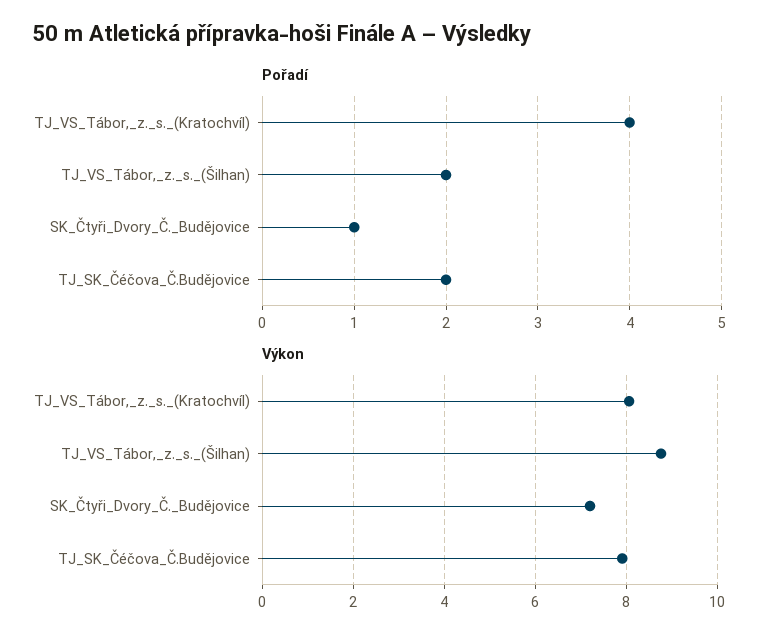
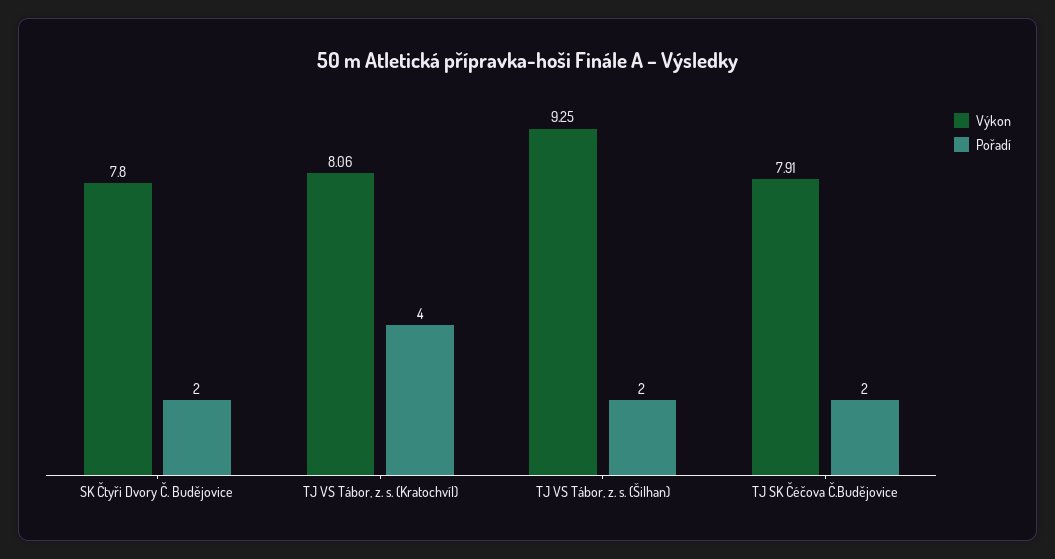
  {
    "Pořadí": {
      "TJ_VS_Tábor,_z._s._(Kratochvíl)": 4,
      "TJ_VS_Tábor,_z._s._(Šilhan)": 2,
-     "SK_Čtyři_Dvory_Č._Budějovice": 1,
+     "SK_Čtyři_Dvory_Č._Budějovice": 2,
      "TJ_SK_Čéčova_Č.Budějovice": 2
    },
    "Výkon": {
      "TJ_VS_Tábor,_z._s._(Kratochvíl)": 8.06,
-     "TJ_VS_Tábor,_z._s._(Šilhan)": 8.8,
+     "TJ_VS_Tábor,_z._s._(Šilhan)": 9.25,
-     "SK_Čtyři_Dvory_Č._Budějovice": 7.2,
+     "SK_Čtyři_Dvory_Č._Budějovice": 7.8,
      "TJ_SK_Čéčova_Č.Budějovice": 7.91
    }
  }

